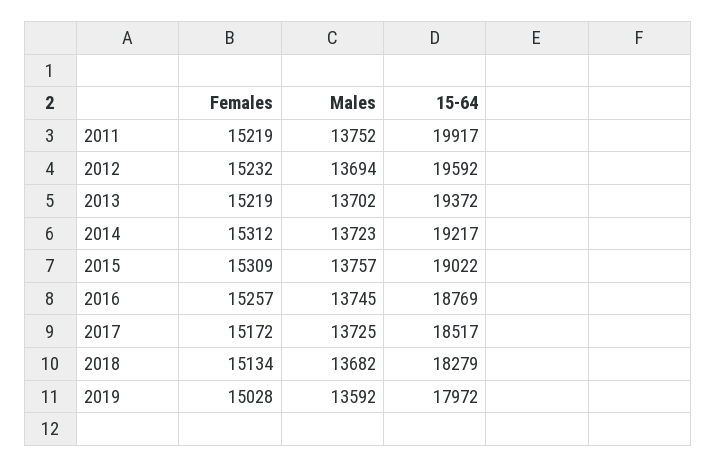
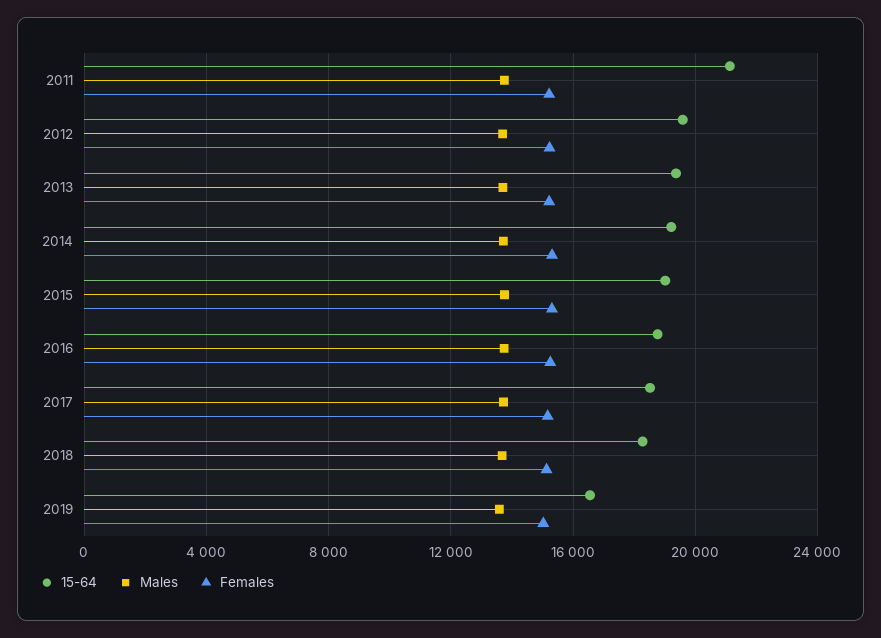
  {
    "Females": {
      "2011": 15219,
      "2012": 15232,
      "2013": 15219,
      "2014": 15312,
      "2015": 15309,
      "2016": 15257,
      "2017": 15172,
      "2018": 15134,
      "2019": 15028
    },
    "Males": {
      "2011": 13752,
      "2012": 13694,
      "2013": 13702,
      "2014": 13723,
      "2015": 13757,
      "2016": 13745,
      "2017": 13725,
      "2018": 13682,
      "2019": 13592
    },
    "15-64": {
-     "2011": 19917,
+     "2011": 21000,
      "2012": 19592,
      "2013": 19372,
      "2014": 19217,
      "2015": 19022,
      "2016": 18769,
      "2017": 18517,
      "2018": 18279,
-     "2019": 17972
+     "2019": 16500
    }
  }

